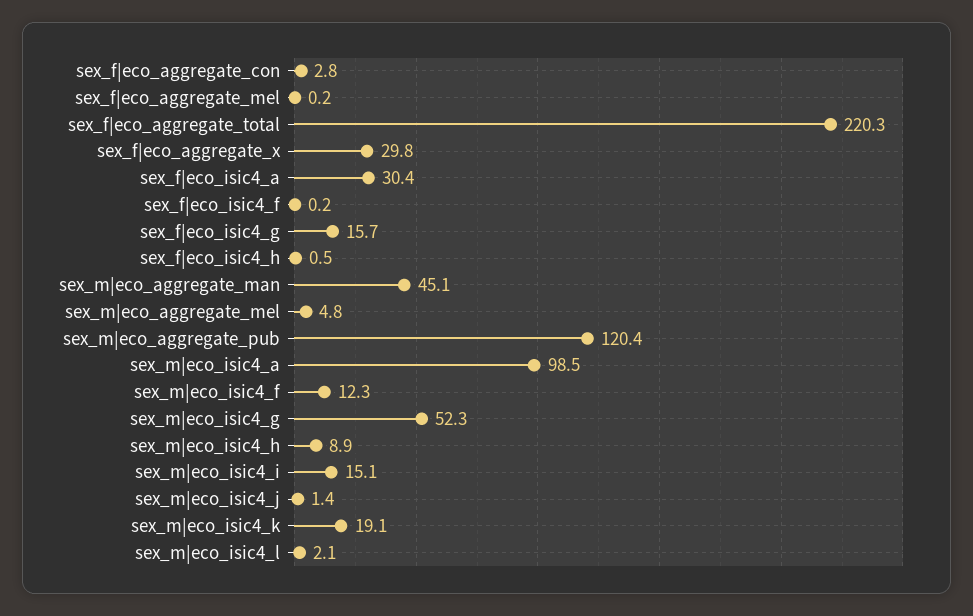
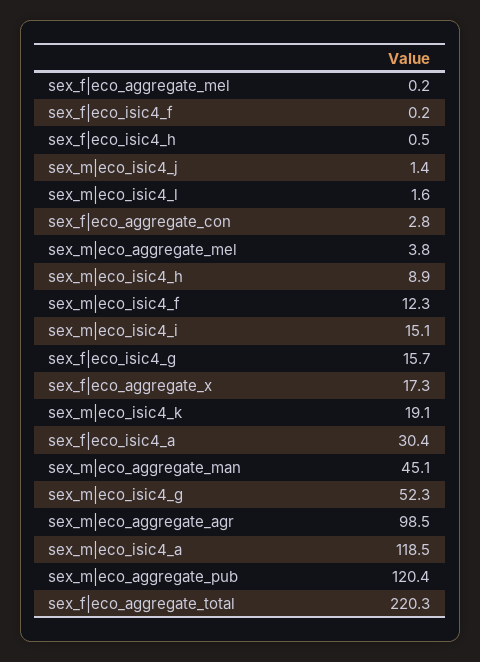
  {
    "sex_f|eco_aggregate_con": 2.8,
    "sex_f|eco_aggregate_mel": 0.2,
    "sex_f|eco_aggregate_total": 220.3,
-   "sex_f|eco_aggregate_x": 29.8,
+   "sex_f|eco_aggregate_x": 17.3,
    "sex_f|eco_isic4_a": 30.4,
    "sex_f|eco_isic4_f": 0.2,
    "sex_f|eco_isic4_g": 15.7,
    "sex_f|eco_isic4_h": 0.5,
    "sex_m|eco_aggregate_man": 45.1,
-   "sex_m|eco_aggregate_mel": 4.8,
+   "sex_m|eco_aggregate_mel": 3.8,
    "sex_m|eco_aggregate_pub": 120.4,
-   "sex_m|eco_isic4_a": 98.5,
+   "sex_m|eco_isic4_a": 118.5,
    "sex_m|eco_isic4_f": 12.3,
    "sex_m|eco_isic4_g": 52.3,
    "sex_m|eco_isic4_h": 8.9,
    "sex_m|eco_isic4_i": 15.1,
    "sex_m|eco_isic4_j": 1.4,
    "sex_m|eco_isic4_k": 19.1,
-   "sex_m|eco_isic4_l": 2.1
+   "sex_m|eco_isic4_l": 1.6,
+   "sex_m|eco_aggregate_agr": 98.5
  }

